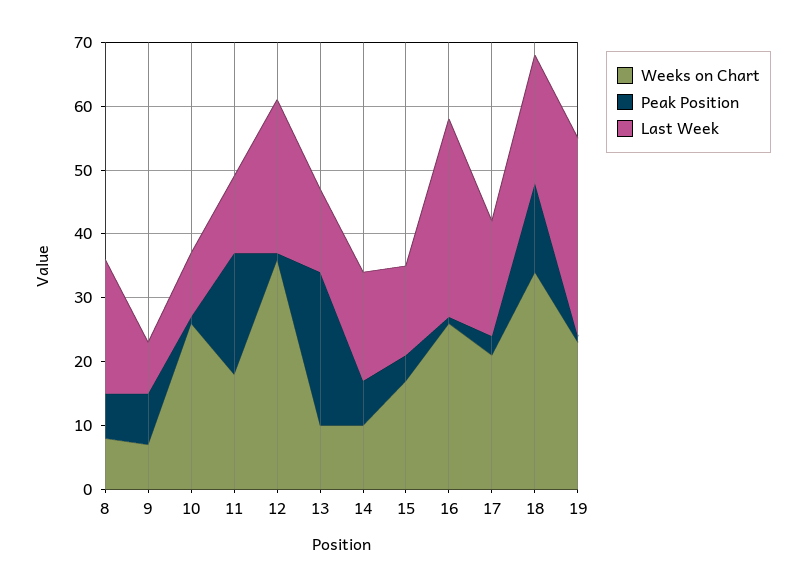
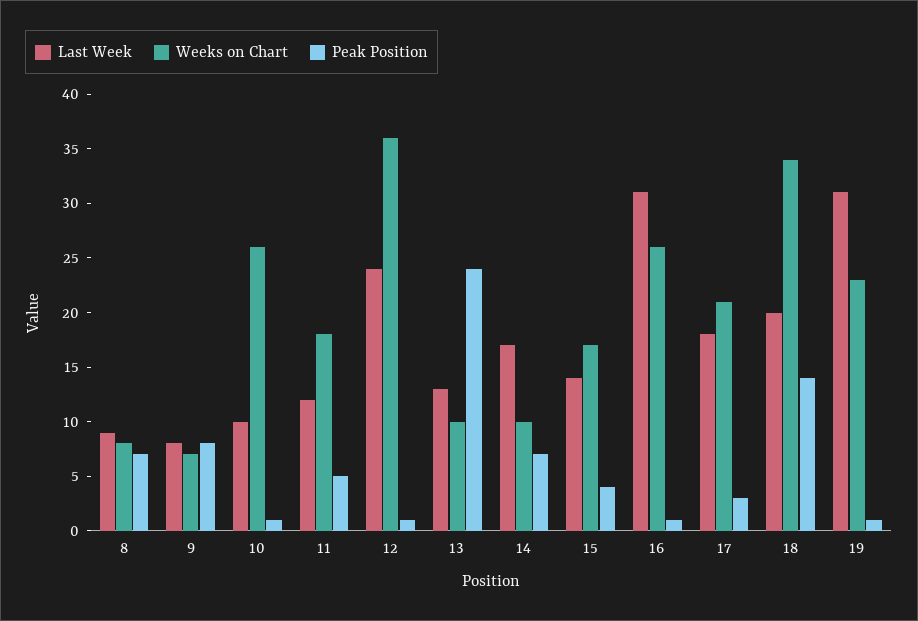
  {
    "Weeks on Chart": {
      "8": 8,
      "9": 7,
      "10": 26,
      "11": 18,
      "12": 36,
      "13": 10,
      "14": 10,
      "15": 17,
      "16": 26,
      "17": 21,
      "18": 34,
      "19": 23
    },
    "Peak Position": {
      "8": 7,
      "9": 8,
      "10": 1,
-     "11": 20,
+     "11": 5,
      "12": 1,
      "13": 24,
      "14": 7,
      "15": 4,
      "16": 1,
      "17": 3,
      "18": 14,
      "19": 1
    },
    "Last Week": {
-     "8": 20,
+     "8": 9,
      "9": 8,
      "10": 10,
      "11": 12,
      "12": 24,
      "13": 13,
      "14": 17,
      "15": 14,
      "16": 31,
      "17": 18,
      "18": 20,
      "19": 31
    }
  }

